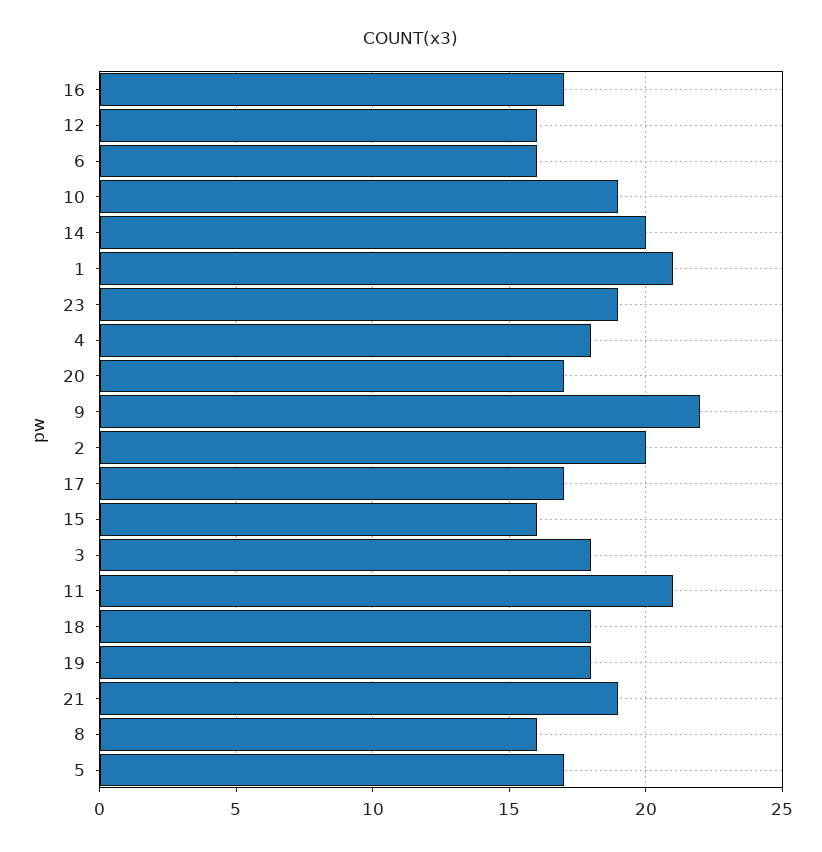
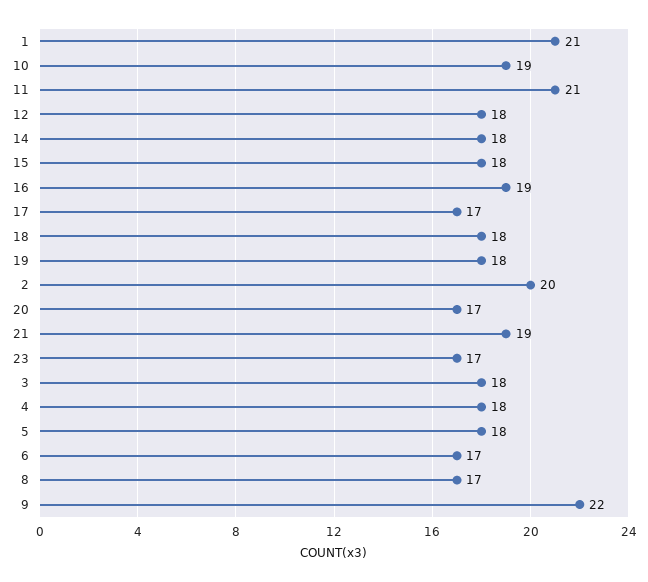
  {
-   "16": 17,
+   "16": 19,
-   "12": 16,
+   "12": 18,
-   "6": 16,
+   "6": 17,
    "10": 19,
-   "14": 20,
+   "14": 18,
    "1": 21,
-   "23": 19,
+   "23": 17,
    "4": 18,
    "20": 17,
    "9": 22,
    "2": 20,
    "17": 17,
-   "15": 16,
+   "15": 18,
    "3": 18,
    "11": 21,
    "18": 18,
    "19": 18,
    "21": 19,
-   "8": 16,
+   "8": 17,
-   "5": 17
+   "5": 18
  }

